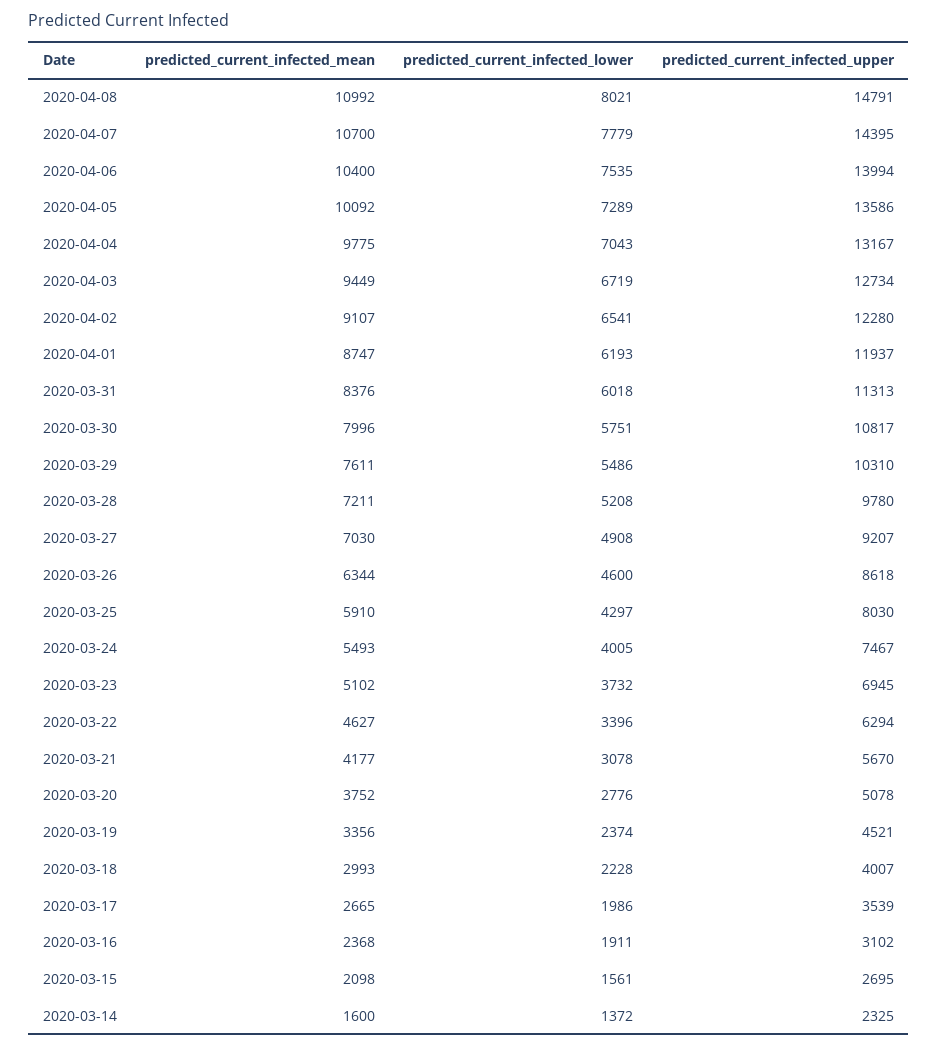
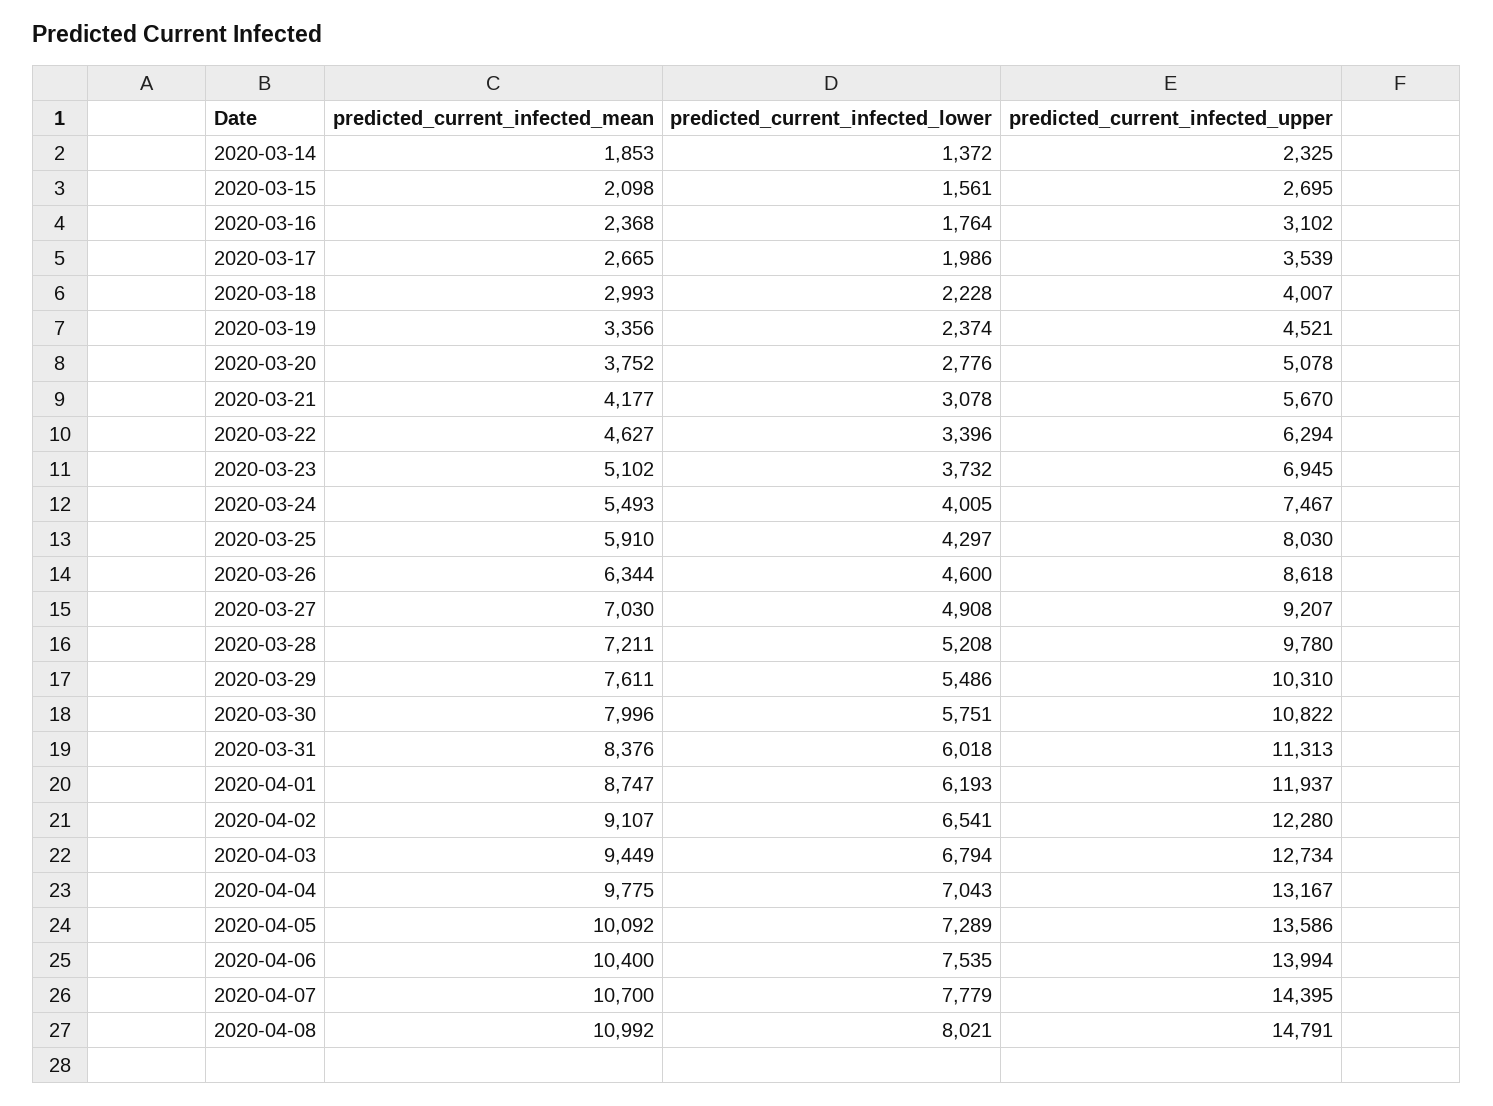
  {
    "predicted_current_infected_mean": {
      "2020-04-08": 10992,
      "2020-04-07": 10700,
      "2020-04-06": 10400,
      "2020-04-05": 10092,
      "2020-04-04": 9775,
      "2020-04-03": 9449,
      "2020-04-02": 9107,
      "2020-04-01": 8747,
      "2020-03-31": 8376,
      "2020-03-30": 7996,
      "2020-03-29": 7611,
      "2020-03-28": 7211,
      "2020-03-27": 7030,
      "2020-03-26": 6344,
      "2020-03-25": 5910,
      "2020-03-24": 5493,
      "2020-03-23": 5102,
      "2020-03-22": 4627,
      "2020-03-21": 4177,
      "2020-03-20": 3752,
      "2020-03-19": 3356,
      "2020-03-18": 2993,
      "2020-03-17": 2665,
      "2020-03-16": 2368,
      "2020-03-15": 2098,
-     "2020-03-14": 1600
+     "2020-03-14": 1853
    },
    "predicted_current_infected_lower": {
      "2020-04-08": 8021,
      "2020-04-07": 7779,
      "2020-04-06": 7535,
      "2020-04-05": 7289,
      "2020-04-04": 7043,
-     "2020-04-03": 6719,
+     "2020-04-03": 6794,
      "2020-04-02": 6541,
      "2020-04-01": 6193,
      "2020-03-31": 6018,
      "2020-03-30": 5751,
      "2020-03-29": 5486,
      "2020-03-28": 5208,
      "2020-03-27": 4908,
      "2020-03-26": 4600,
      "2020-03-25": 4297,
      "2020-03-24": 4005,
      "2020-03-23": 3732,
      "2020-03-22": 3396,
      "2020-03-21": 3078,
      "2020-03-20": 2776,
      "2020-03-19": 2374,
      "2020-03-18": 2228,
      "2020-03-17": 1986,
-     "2020-03-16": 1911,
+     "2020-03-16": 1764,
      "2020-03-15": 1561,
      "2020-03-14": 1372
    },
    "predicted_current_infected_upper": {
      "2020-04-08": 14791,
      "2020-04-07": 14395,
      "2020-04-06": 13994,
      "2020-04-05": 13586,
      "2020-04-04": 13167,
      "2020-04-03": 12734,
      "2020-04-02": 12280,
      "2020-04-01": 11937,
      "2020-03-31": 11313,
-     "2020-03-30": 10817,
+     "2020-03-30": 10822,
      "2020-03-29": 10310,
      "2020-03-28": 9780,
      "2020-03-27": 9207,
      "2020-03-26": 8618,
      "2020-03-25": 8030,
      "2020-03-24": 7467,
      "2020-03-23": 6945,
      "2020-03-22": 6294,
      "2020-03-21": 5670,
      "2020-03-20": 5078,
      "2020-03-19": 4521,
      "2020-03-18": 4007,
      "2020-03-17": 3539,
      "2020-03-16": 3102,
      "2020-03-15": 2695,
      "2020-03-14": 2325
    }
  }

